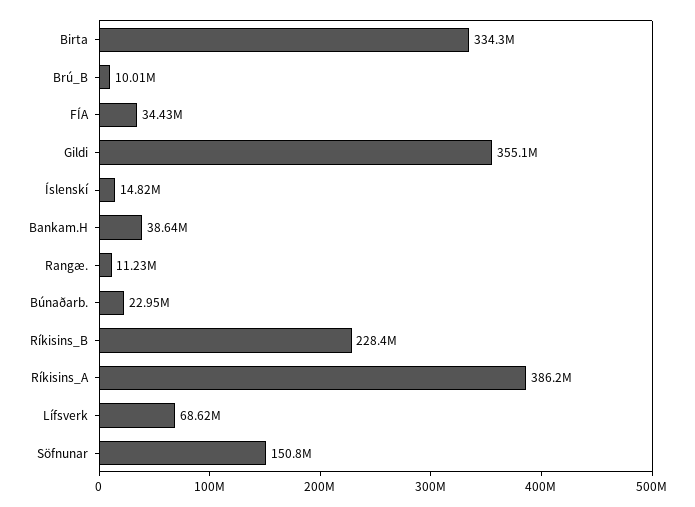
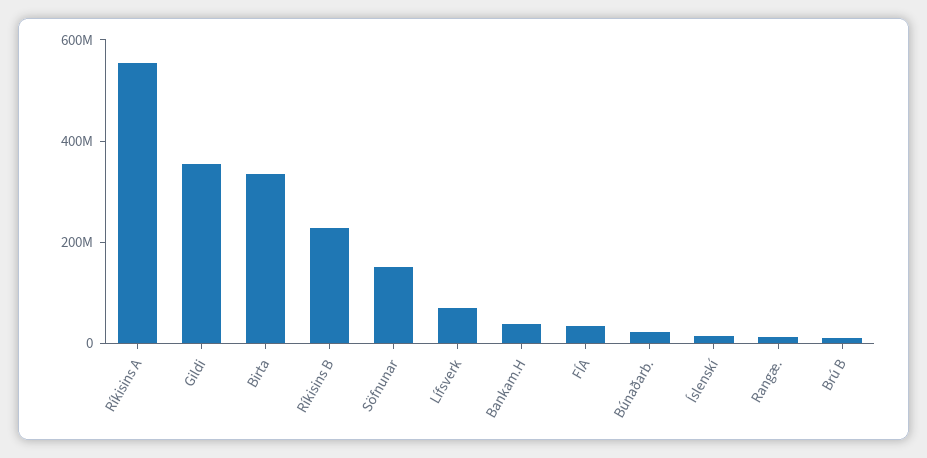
  {
    "Birta": 334300000,
    "Brú_B": 10010000,
    "FÍA": 34430000,
    "Gildi": 355100000,
    "Íslenskí": 14820000,
    "Bankam.H": 38640000,
    "Rangæ.": 11230000,
    "Búnaðarb.": 22950000,
    "Ríkisins_B": 228400000,
-   "Ríkisins_A": 386200000,
+   "Ríkisins_A": 550000000,
    "Lífsverk": 68620000,
    "Söfnunar": 150800000
  }

